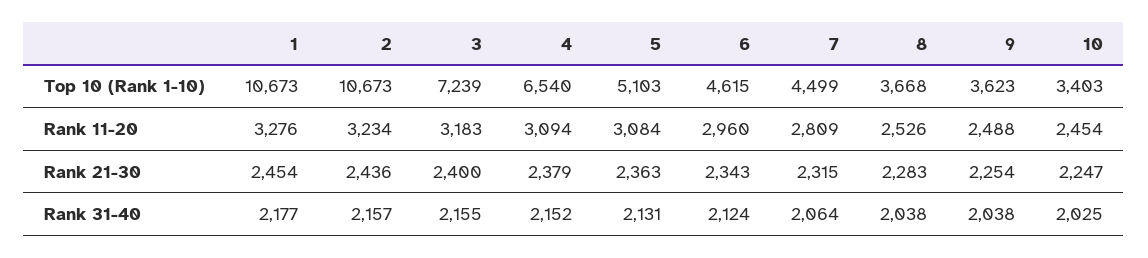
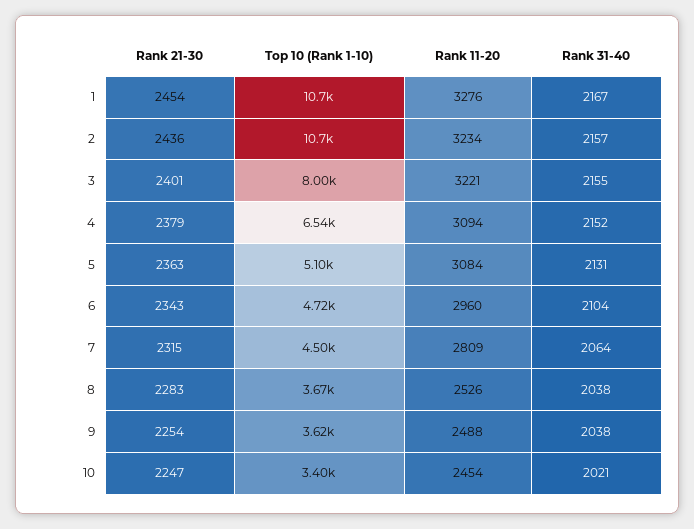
  {
    "1": {
      "Top 10 (Rank 1-10)": 10673,
      "Rank 11-20": 3276,
      "Rank 21-30": 2454,
-     "Rank 31-40": 2177
+     "Rank 31-40": 2167
    },
    "2": {
      "Top 10 (Rank 1-10)": 10673,
      "Rank 11-20": 3234,
      "Rank 21-30": 2436,
      "Rank 31-40": 2157
    },
    "3": {
-     "Top 10 (Rank 1-10)": 7239,
+     "Top 10 (Rank 1-10)": 8000,
-     "Rank 11-20": 3183,
+     "Rank 11-20": 3221,
-     "Rank 21-30": 2400,
+     "Rank 21-30": 2401,
      "Rank 31-40": 2155
    },
    "4": {
      "Top 10 (Rank 1-10)": 6540,
      "Rank 11-20": 3094,
      "Rank 21-30": 2379,
      "Rank 31-40": 2152
    },
    "5": {
      "Top 10 (Rank 1-10)": 5103,
      "Rank 11-20": 3084,
      "Rank 21-30": 2363,
      "Rank 31-40": 2131
    },
    "6": {
-     "Top 10 (Rank 1-10)": 4615,
+     "Top 10 (Rank 1-10)": 4720,
      "Rank 11-20": 2960,
      "Rank 21-30": 2343,
-     "Rank 31-40": 2124
+     "Rank 31-40": 2104
    },
    "7": {
      "Top 10 (Rank 1-10)": 4499,
      "Rank 11-20": 2809,
      "Rank 21-30": 2315,
      "Rank 31-40": 2064
    },
    "8": {
      "Top 10 (Rank 1-10)": 3668,
      "Rank 11-20": 2526,
      "Rank 21-30": 2283,
      "Rank 31-40": 2038
    },
    "9": {
      "Top 10 (Rank 1-10)": 3623,
      "Rank 11-20": 2488,
      "Rank 21-30": 2254,
      "Rank 31-40": 2038
    },
    "10": {
      "Top 10 (Rank 1-10)": 3403,
      "Rank 11-20": 2454,
      "Rank 21-30": 2247,
-     "Rank 31-40": 2025
+     "Rank 31-40": 2021
    }
  }

